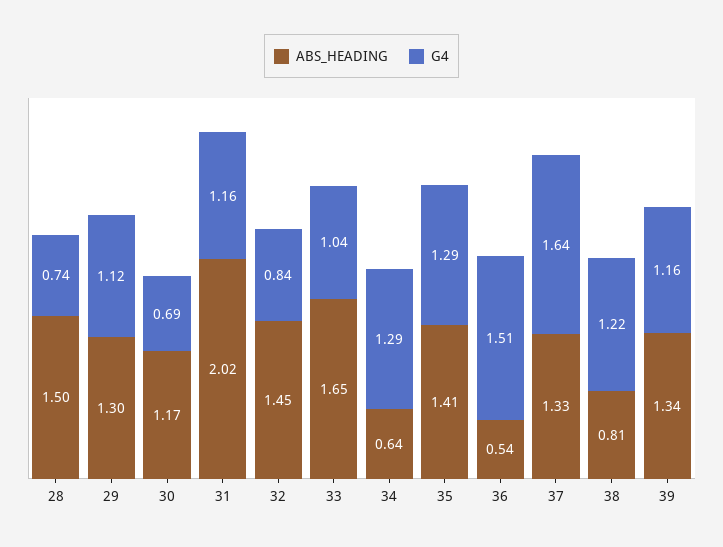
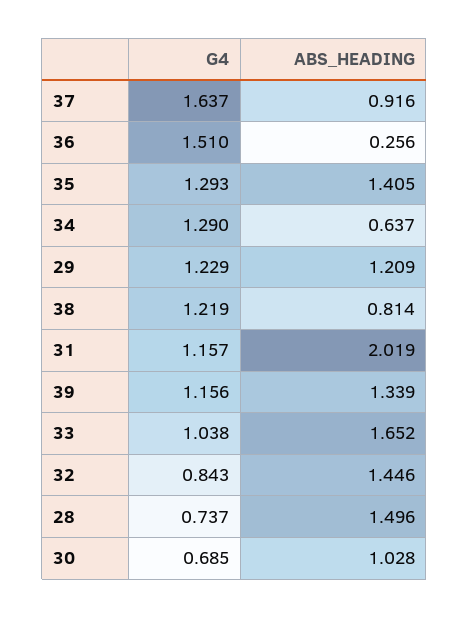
  {
    "ABS_HEADING": {
      "28": 1.496,
-     "29": 1.3,
+     "29": 1.209,
-     "30": 1.17,
+     "30": 1.028,
      "31": 2.019,
      "32": 1.446,
      "33": 1.652,
      "34": 0.637,
      "35": 1.405,
-     "36": 0.54,
+     "36": 0.256,
-     "37": 1.33,
+     "37": 0.916,
      "38": 0.814,
      "39": 1.339
    },
    "G4": {
      "28": 0.737,
-     "29": 1.12,
+     "29": 1.229,
      "30": 0.685,
      "31": 1.157,
      "32": 0.843,
      "33": 1.038,
      "34": 1.29,
      "35": 1.293,
      "36": 1.51,
      "37": 1.637,
      "38": 1.219,
      "39": 1.156
    }
  }

